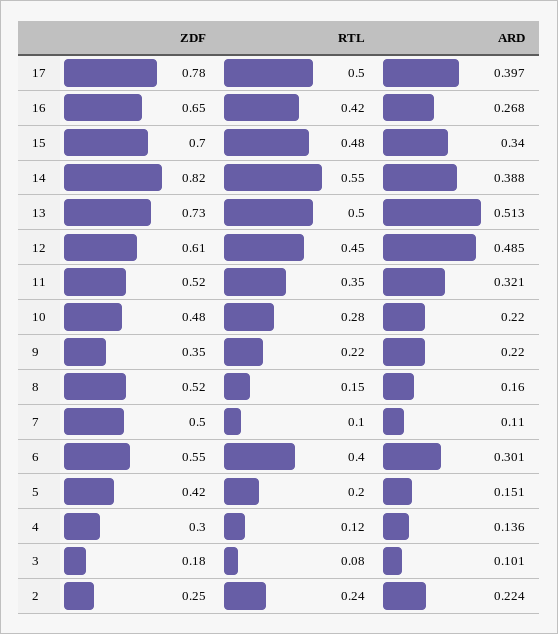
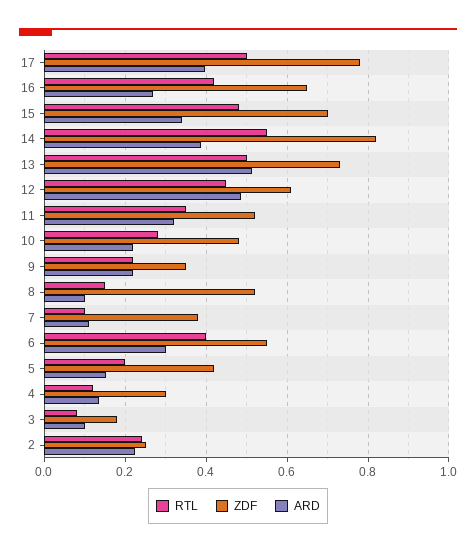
  {
    "ZDF": {
      "17": 0.78,
      "16": 0.65,
      "15": 0.7,
      "14": 0.82,
      "13": 0.73,
      "12": 0.61,
      "11": 0.52,
      "10": 0.48,
      "9": 0.35,
      "8": 0.52,
-     "7": 0.5,
+     "7": 0.38,
      "6": 0.55,
      "5": 0.42,
      "4": 0.3,
      "3": 0.18,
      "2": 0.25
    },
    "RTL": {
      "17": 0.5,
      "16": 0.42,
      "15": 0.48,
      "14": 0.55,
      "13": 0.5,
      "12": 0.45,
      "11": 0.35,
      "10": 0.28,
      "9": 0.22,
      "8": 0.15,
      "7": 0.1,
      "6": 0.4,
      "5": 0.2,
      "4": 0.12,
      "3": 0.08,
      "2": 0.24
    },
    "ARD": {
      "17": 0.397,
      "16": 0.268,
      "15": 0.34,
      "14": 0.388,
      "13": 0.513,
      "12": 0.485,
      "11": 0.321,
      "10": 0.22,
      "9": 0.22,
-     "8": 0.16,
+     "8": 0.1,
      "7": 0.11,
      "6": 0.301,
      "5": 0.151,
      "4": 0.136,
      "3": 0.101,
      "2": 0.224
    }
  }

